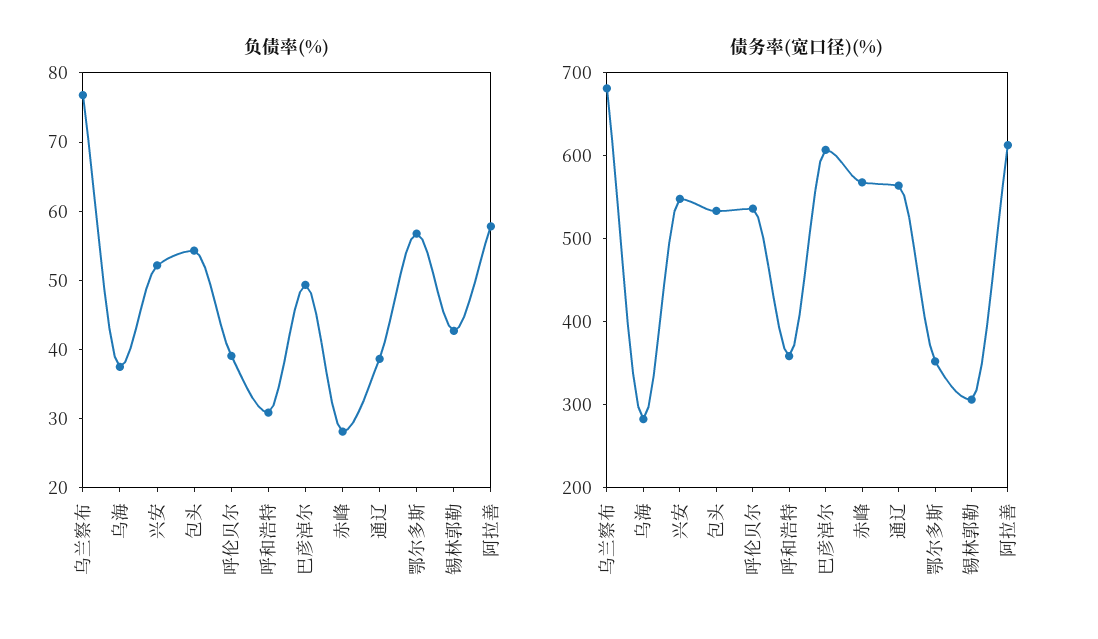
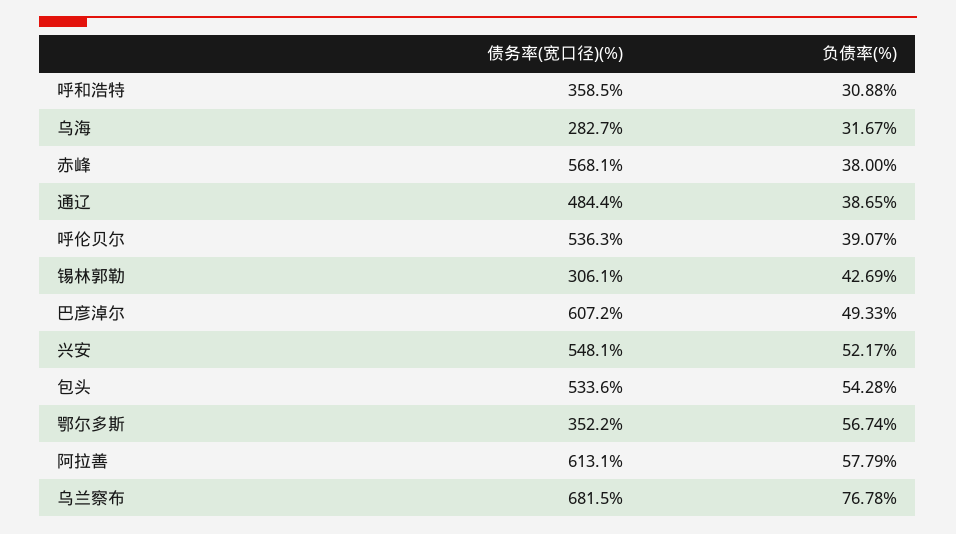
  {
    "负债率(%)": {
      "乌兰察布": 76.78,
-     "乌海": 38,
+     "乌海": 31.67,
      "兴安": 52.17,
      "包头": 54.28,
      "呼伦贝尔": 39.07,
      "呼和浩特": 30.88,
      "巴彦淖尔": 49.33,
-     "赤峰": 28,
+     "赤峰": 38,
      "通辽": 38.65,
      "鄂尔多斯": 56.74,
      "锡林郭勒": 42.69,
      "阿拉善": 57.79
    },
    "债务率(宽口径)(%)": {
      "乌兰察布": 681.5,
      "乌海": 282.7,
      "兴安": 548.1,
      "包头": 533.6,
      "呼伦贝尔": 536.3,
      "呼和浩特": 358.5,
      "巴彦淖尔": 607.2,
      "赤峰": 568.1,
-     "通辽": 560,
+     "通辽": 484.4,
      "鄂尔多斯": 352.2,
      "锡林郭勒": 306.1,
      "阿拉善": 613.1
    }
  }

